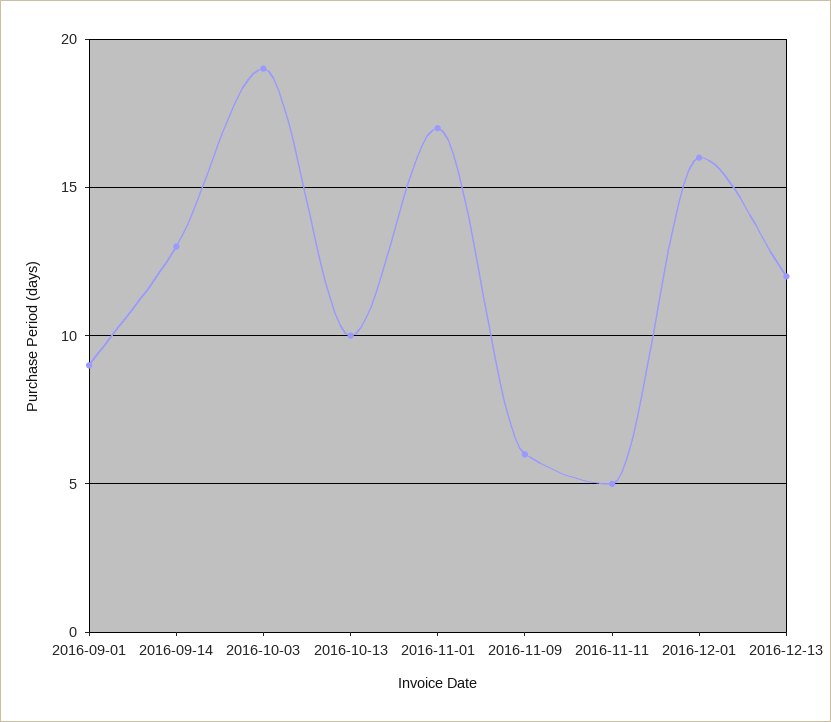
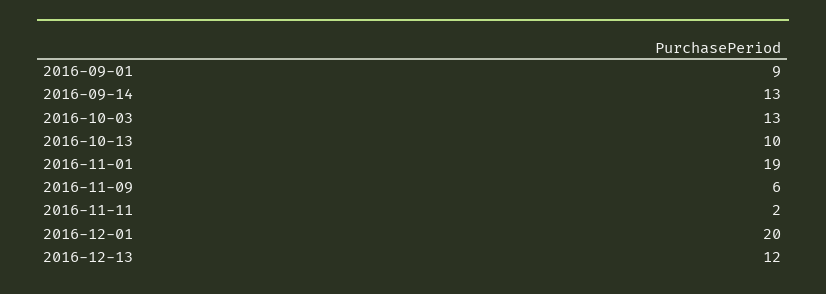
  {
    "2016-09-01": 9,
    "2016-09-14": 13,
-   "2016-10-03": 19,
+   "2016-10-03": 13,
    "2016-10-13": 10,
-   "2016-11-01": 17,
+   "2016-11-01": 19,
    "2016-11-09": 6,
-   "2016-11-11": 5,
+   "2016-11-11": 2,
-   "2016-12-01": 16,
+   "2016-12-01": 20,
    "2016-12-13": 12
  }

